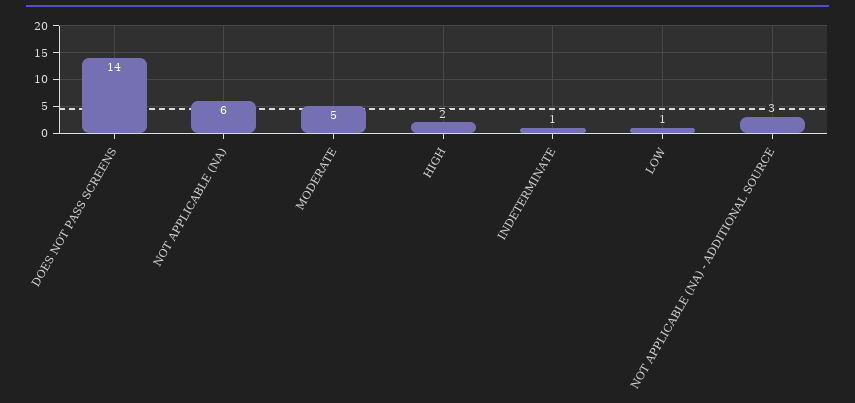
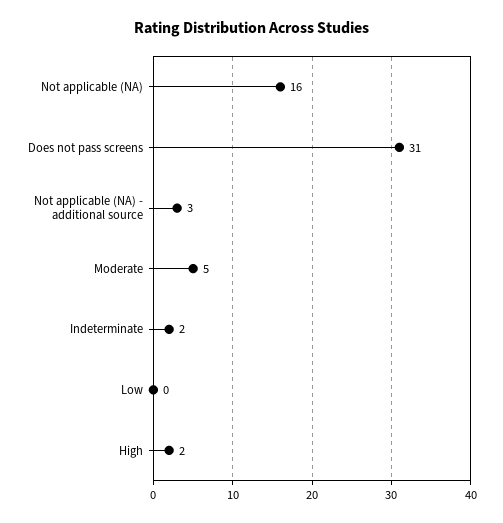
  {
-   "DOES NOT PASS SCREENS": 14,
+   "DOES NOT PASS SCREENS": 31,
-   "NOT APPLICABLE (NA)": 6,
+   "NOT APPLICABLE (NA)": 16,
    "MODERATE": 5,
    "HIGH": 2,
-   "INDETERMINATE": 1,
+   "INDETERMINATE": 2,
-   "LOW": 1,
+   "LOW": 0,
    "NOT APPLICABLE (NA) - ADDITIONAL SOURCE": 3
  }

